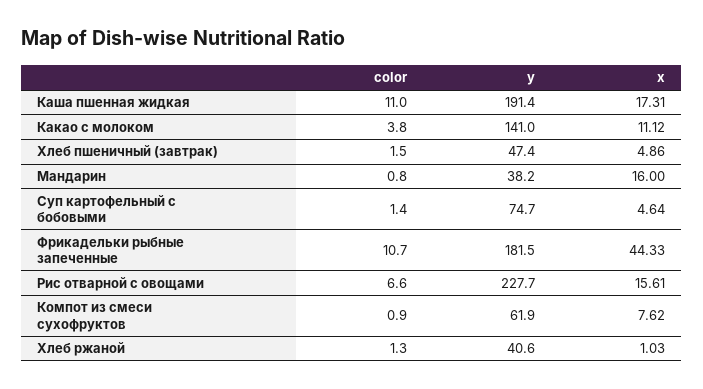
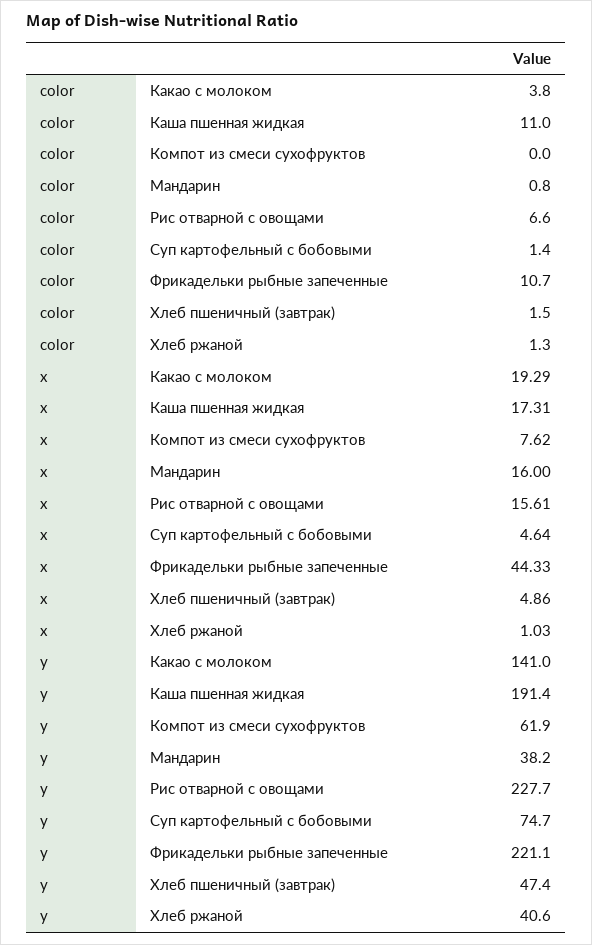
  {
    "color": {
      "Каша пшенная жидкая": 11,
      "Какао с молоком": 3.8,
      "Хлеб пшеничный (завтрак)": 1.5,
      "Мандарин": 0.8,
      "Суп картофельный с бобовыми": 1.4,
      "Фрикадельки рыбные запеченные": 10.7,
      "Рис отварной с овощами": 6.6,
-     "Компот из смеси сухофруктов": 0.9,
+     "Компот из смеси сухофруктов": 0,
      "Хлеб ржаной": 1.3
    },
    "y": {
      "Каша пшенная жидкая": 191.4,
      "Какао с молоком": 141,
      "Хлеб пшеничный (завтрак)": 47.4,
      "Мандарин": 38.2,
      "Суп картофельный с бобовыми": 74.7,
-     "Фрикадельки рыбные запеченные": 181.5,
+     "Фрикадельки рыбные запеченные": 221.1,
      "Рис отварной с овощами": 227.7,
      "Компот из смеси сухофруктов": 61.9,
      "Хлеб ржаной": 40.6
    },
    "x": {
      "Каша пшенная жидкая": 17.31,
-     "Какао с молоком": 11.12,
+     "Какао с молоком": 19.29,
      "Хлеб пшеничный (завтрак)": 4.86,
      "Мандарин": 16,
      "Суп картофельный с бобовыми": 4.64,
      "Фрикадельки рыбные запеченные": 44.33,
      "Рис отварной с овощами": 15.61,
      "Компот из смеси сухофруктов": 7.62,
      "Хлеб ржаной": 1.03
    }
  }

